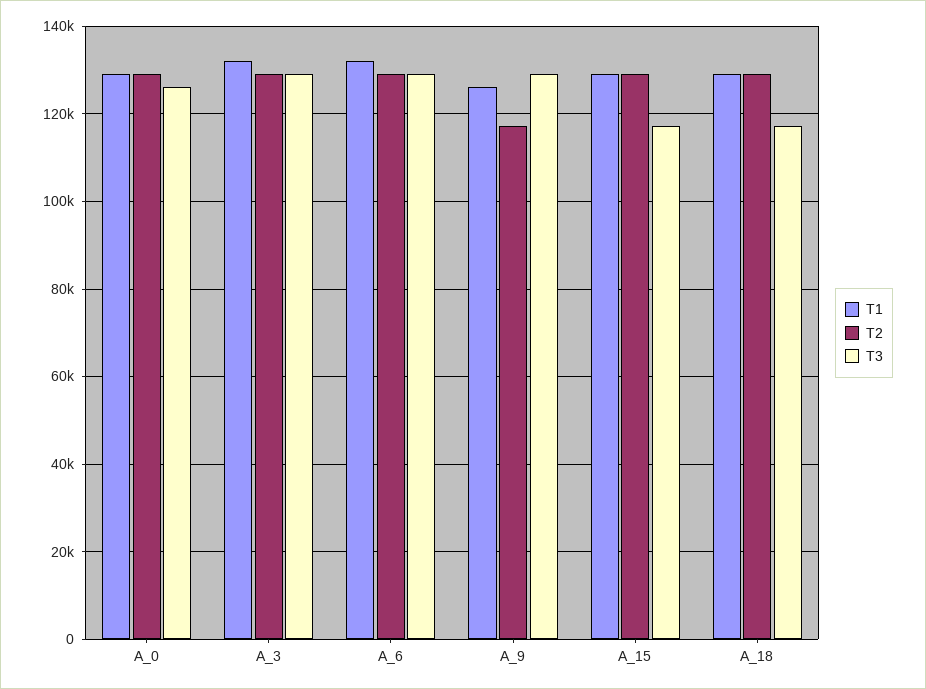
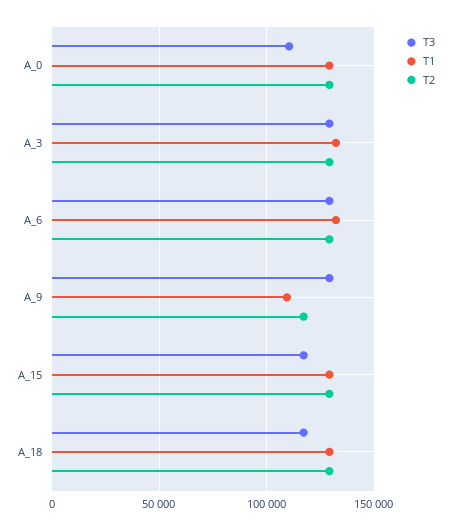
  {
    "T1": {
      "A_0": 130000,
      "A_3": 132000,
      "A_6": 132000,
-     "A_9": 126000,
+     "A_9": 110000,
      "A_15": 130000,
      "A_18": 130000
    },
    "T2": {
      "A_0": 130000,
      "A_3": 130000,
      "A_6": 130000,
      "A_9": 118000,
      "A_15": 130000,
      "A_18": 130000
    },
    "T3": {
-     "A_0": 126000,
+     "A_0": 110000,
      "A_3": 130000,
      "A_6": 130000,
      "A_9": 130000,
      "A_15": 118000,
      "A_18": 118000
    }
  }

